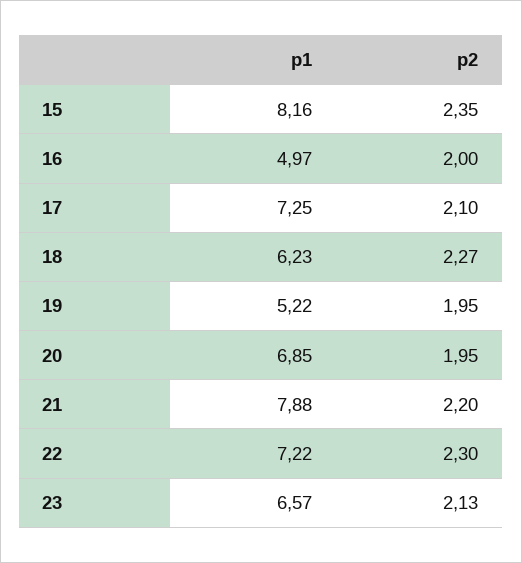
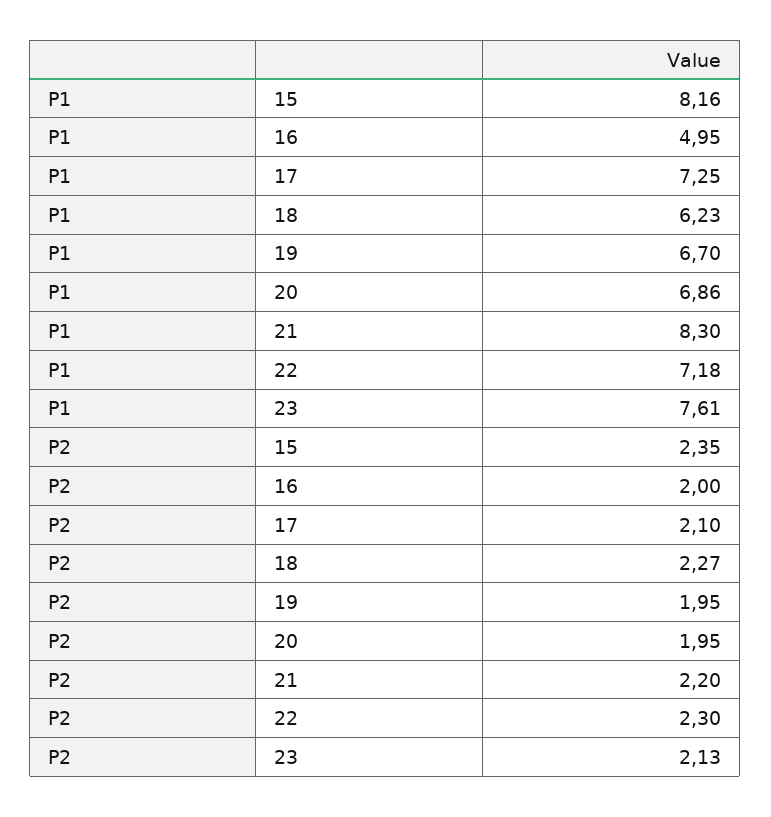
  {
    "p1": {
      "15": 8.16,
-     "16": 4.97,
+     "16": 4.95,
      "17": 7.25,
      "18": 6.23,
-     "19": 5.22,
+     "19": 6.7,
-     "20": 6.85,
+     "20": 6.86,
-     "21": 7.88,
+     "21": 8.3,
-     "22": 7.22,
+     "22": 7.18,
-     "23": 6.57
+     "23": 7.61
    },
    "p2": {
      "15": 2.35,
      "16": 2,
      "17": 2.1,
      "18": 2.27,
      "19": 1.95,
      "20": 1.95,
      "21": 2.2,
      "22": 2.3,
      "23": 2.13
    }
  }

